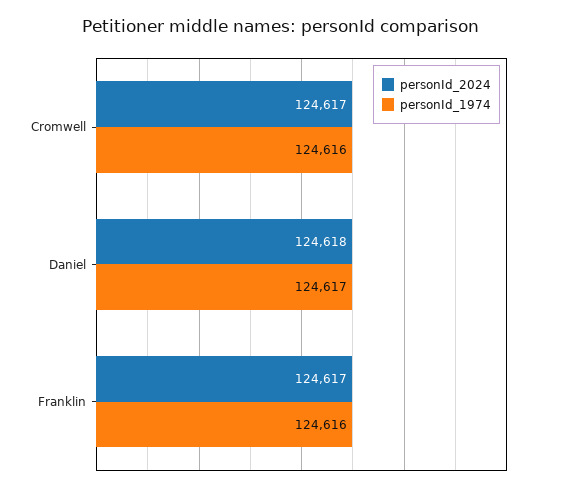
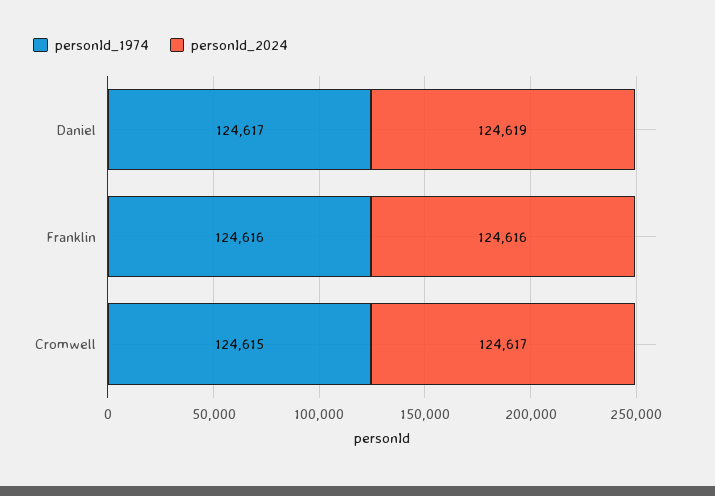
  {
    "personId_2024": {
      "Cromwell": 124617,
-     "Daniel": 124618,
+     "Daniel": 124619,
-     "Franklin": 124617
+     "Franklin": 124616
    },
    "personId_1974": {
-     "Cromwell": 124616,
+     "Cromwell": 124615,
      "Daniel": 124617,
      "Franklin": 124616
    }
  }

